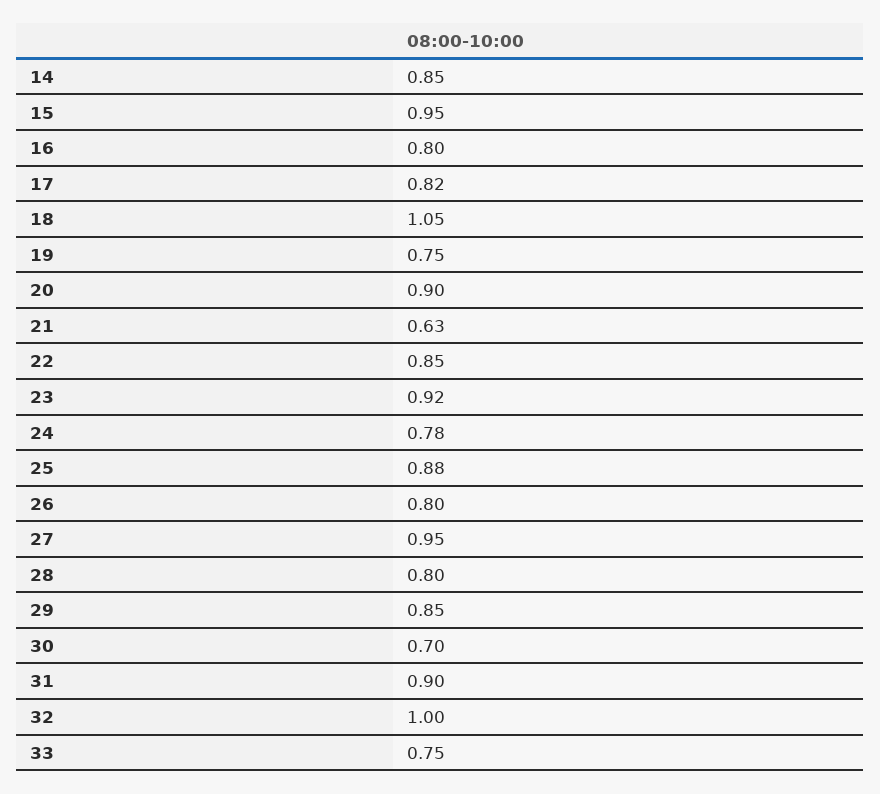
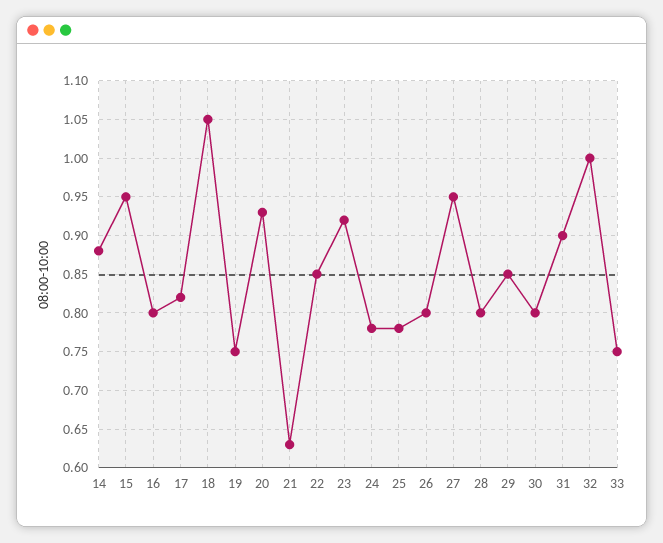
  {
-   "14": 0.85,
+   "14": 0.88,
    "15": 0.95,
    "16": 0.8,
    "17": 0.82,
    "18": 1.05,
    "19": 0.75,
-   "20": 0.9,
+   "20": 0.93,
    "21": 0.63,
    "22": 0.85,
    "23": 0.92,
    "24": 0.78,
-   "25": 0.88,
+   "25": 0.78,
    "26": 0.8,
    "27": 0.95,
    "28": 0.8,
    "29": 0.85,
-   "30": 0.7,
+   "30": 0.8,
    "31": 0.9,
    "32": 1,
    "33": 0.75
  }

